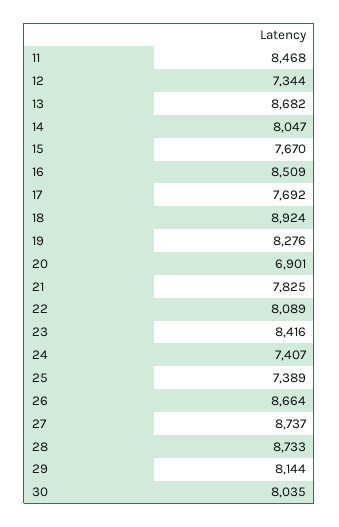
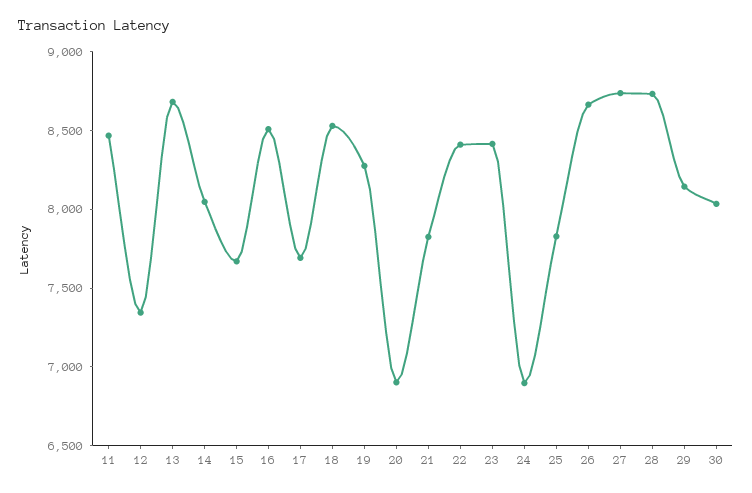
  {
    "11": 8468,
    "12": 7344,
    "13": 8682,
    "14": 8047,
    "15": 7670,
    "16": 8509,
    "17": 7692,
-   "18": 8924,
+   "18": 8500,
    "19": 8276,
    "20": 6901,
    "21": 7825,
-   "22": 8089,
+   "22": 8400,
    "23": 8416,
-   "24": 7407,
+   "24": 6900,
-   "25": 7389,
+   "25": 7800,
    "26": 8664,
    "27": 8737,
    "28": 8733,
    "29": 8144,
    "30": 8035
  }

